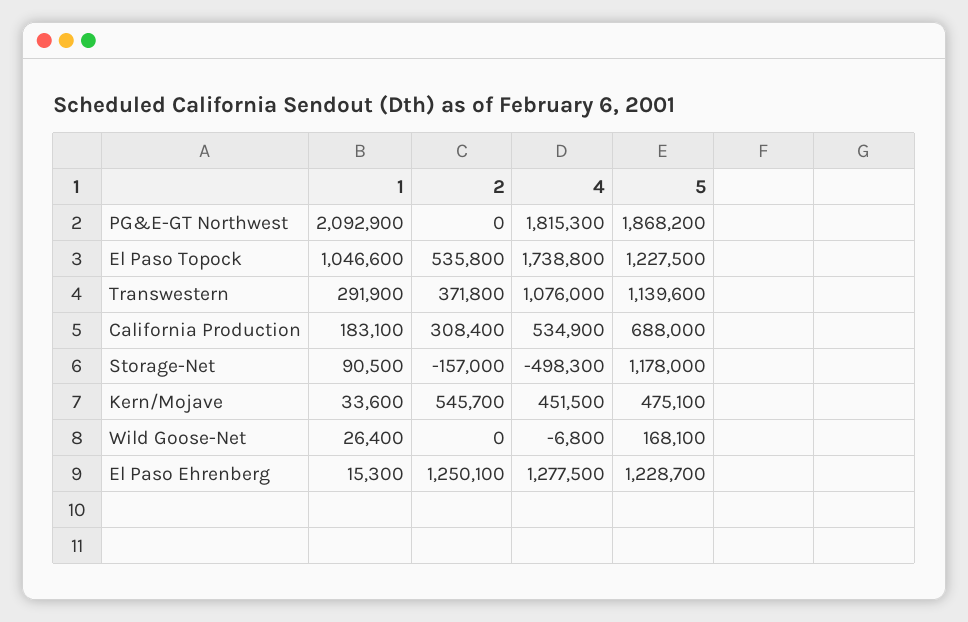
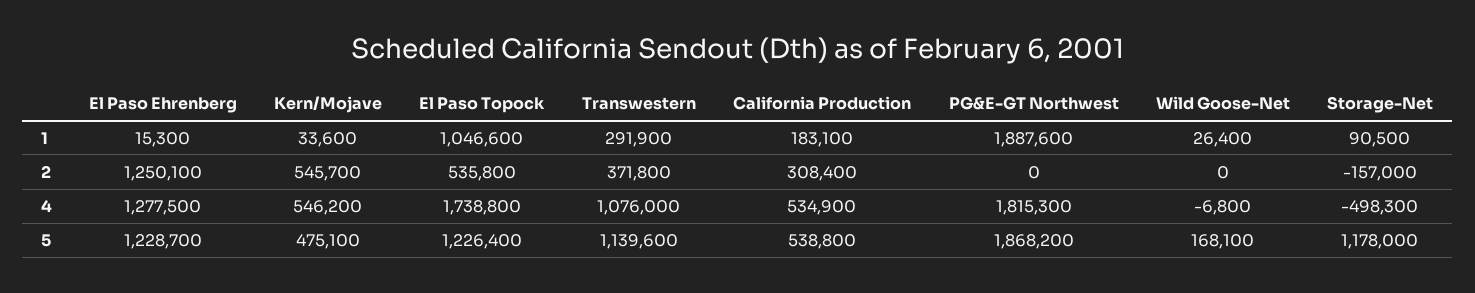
  {
    "1": {
-     "PG&E-GT Northwest": 2092900,
+     "PG&E-GT Northwest": 1887600,
      "El Paso Topock": 1046600,
      "Transwestern": 291900,
      "California Production": 183100,
      "Storage-Net": 90500,
      "Kern/Mojave": 33600,
      "Wild Goose-Net": 26400,
      "El Paso Ehrenberg": 15300
    },
    "2": {
      "PG&E-GT Northwest": 0,
      "El Paso Topock": 535800,
      "Transwestern": 371800,
      "California Production": 308400,
      "Storage-Net": -157000,
      "Kern/Mojave": 545700,
      "Wild Goose-Net": 0,
      "El Paso Ehrenberg": 1250100
    },
    "4": {
      "PG&E-GT Northwest": 1815300,
      "El Paso Topock": 1738800,
      "Transwestern": 1076000,
      "California Production": 534900,
      "Storage-Net": -498300,
-     "Kern/Mojave": 451500,
+     "Kern/Mojave": 546200,
      "Wild Goose-Net": -6800,
      "El Paso Ehrenberg": 1277500
    },
    "5": {
      "PG&E-GT Northwest": 1868200,
-     "El Paso Topock": 1227500,
+     "El Paso Topock": 1226400,
      "Transwestern": 1139600,
-     "California Production": 688000,
+     "California Production": 538800,
      "Storage-Net": 1178000,
      "Kern/Mojave": 475100,
      "Wild Goose-Net": 168100,
      "El Paso Ehrenberg": 1228700
    }
  }

